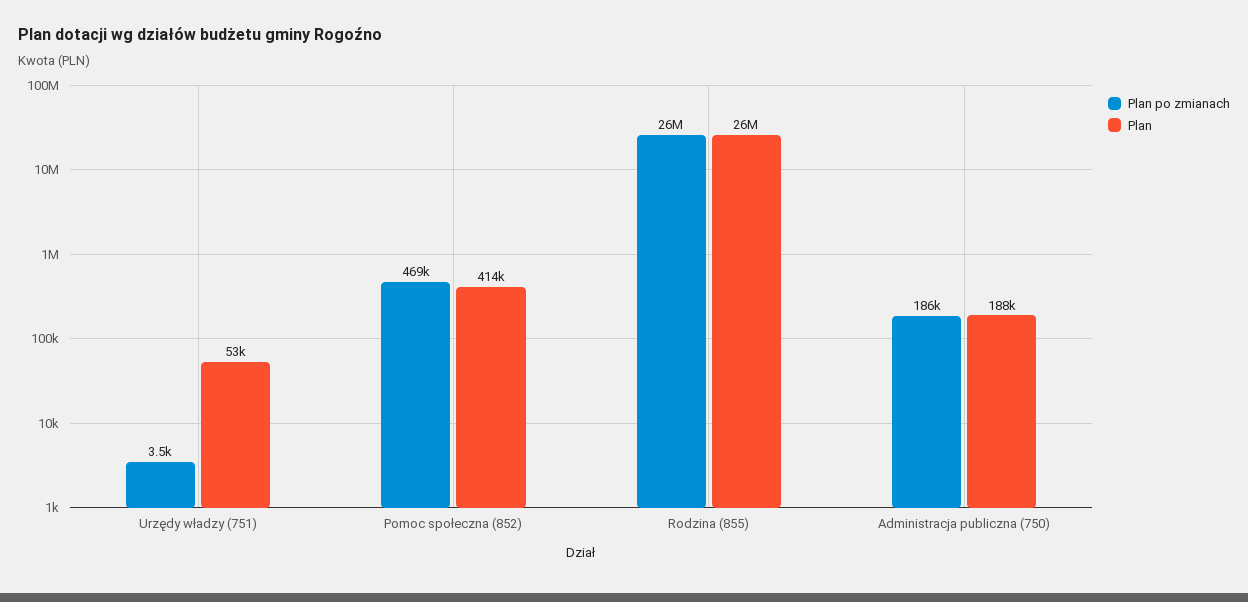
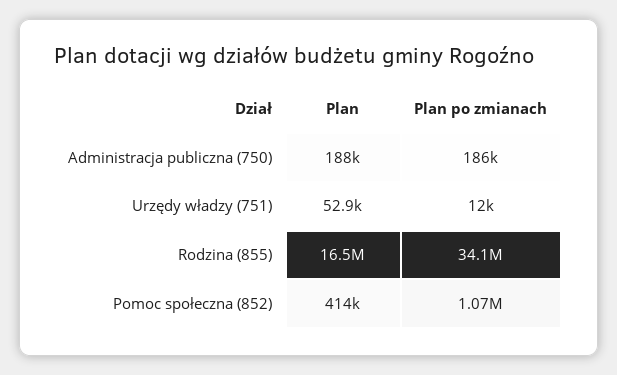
  {
    "Plan po zmianach": {
-     "Urzędy władzy (751)": 3500,
+     "Urzędy władzy (751)": 12000,
-     "Pomoc społeczna (852)": 469000,
+     "Pomoc społeczna (852)": 1070000,
-     "Rodzina (855)": 26000000,
+     "Rodzina (855)": 34100000,
      "Administracja publiczna (750)": 186000
    },
    "Plan": {
      "Urzędy władzy (751)": 52900,
      "Pomoc społeczna (852)": 414000,
-     "Rodzina (855)": 26000000,
+     "Rodzina (855)": 16500000,
      "Administracja publiczna (750)": 188000
    }
  }

